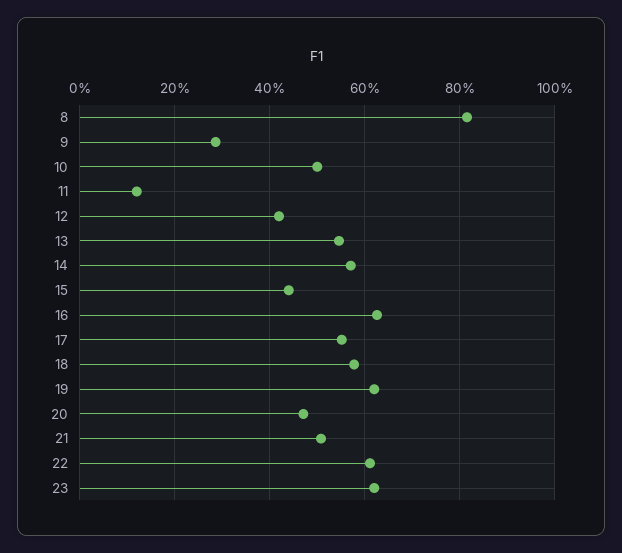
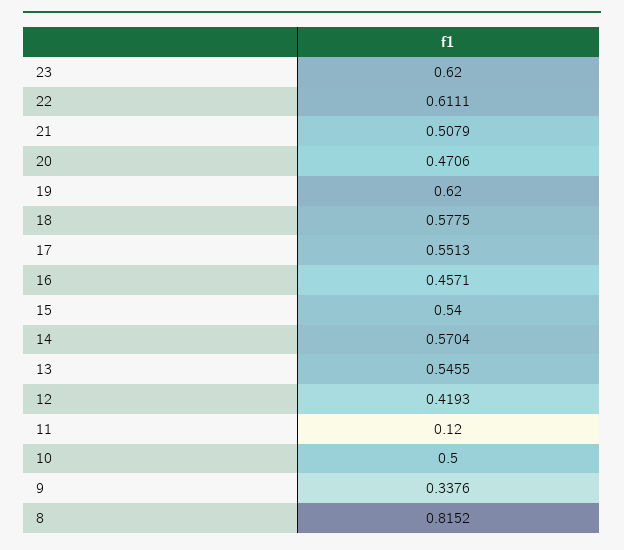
  {
    "8": 0.8152,
-   "9": 0.28,
+   "9": 0.3376,
    "10": 0.5,
    "11": 0.12,
    "12": 0.4193,
    "13": 0.5455,
    "14": 0.5704,
-   "15": 0.44,
+   "15": 0.54,
-   "16": 0.62,
+   "16": 0.4571,
    "17": 0.5513,
    "18": 0.5775,
    "19": 0.62,
    "20": 0.4706,
    "21": 0.5079,
    "22": 0.6111,
    "23": 0.62
  }

